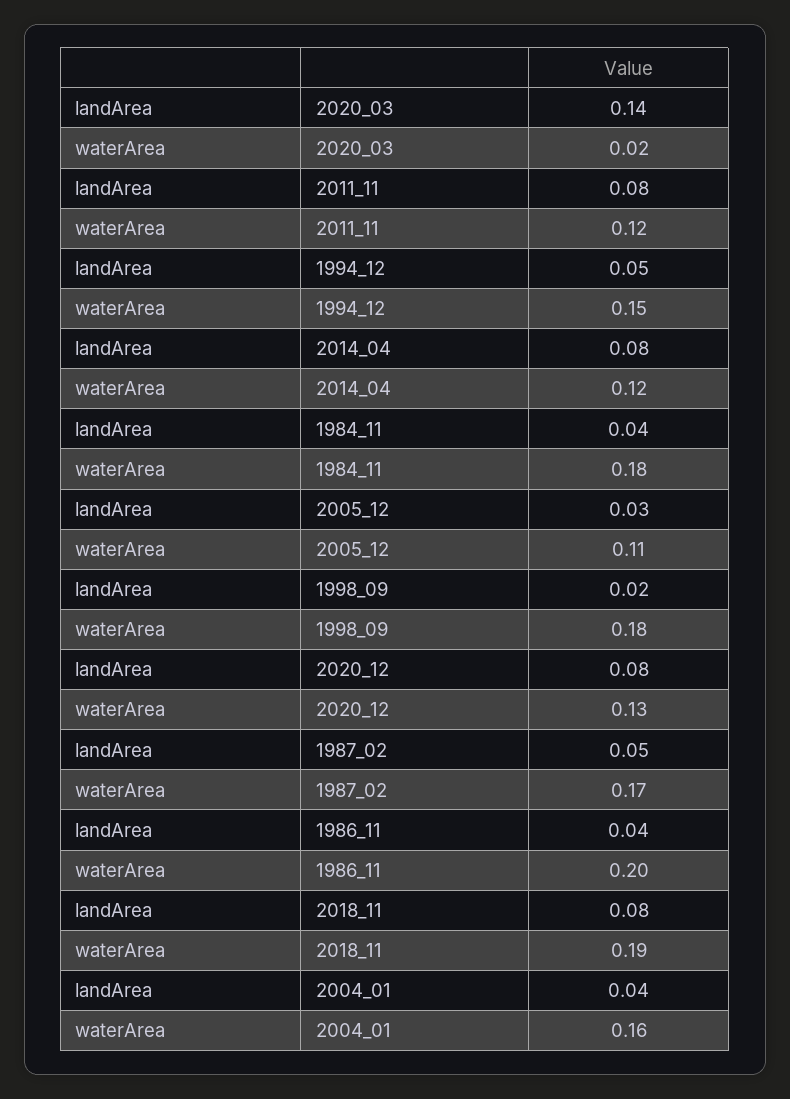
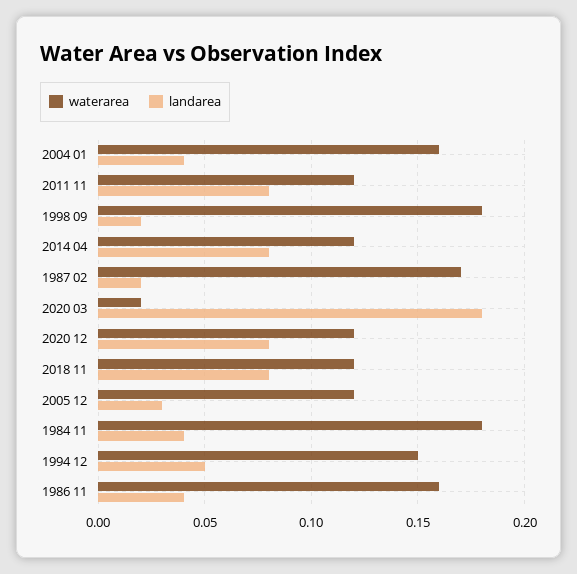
  {
    "landArea": {
-     "2020_03": 0.14,
+     "2020_03": 0.18,
      "2011_11": 0.08,
      "1994_12": 0.05,
      "2014_04": 0.08,
      "1984_11": 0.04,
      "2005_12": 0.03,
      "1998_09": 0.02,
      "2020_12": 0.08,
-     "1987_02": 0.05,
+     "1987_02": 0.02,
      "1986_11": 0.04,
      "2018_11": 0.08,
      "2004_01": 0.04
    },
    "waterArea": {
      "2020_03": 0.02,
      "2011_11": 0.12,
      "1994_12": 0.15,
      "2014_04": 0.12,
      "1984_11": 0.18,
-     "2005_12": 0.11,
+     "2005_12": 0.12,
      "1998_09": 0.18,
-     "2020_12": 0.13,
+     "2020_12": 0.12,
      "1987_02": 0.17,
-     "1986_11": 0.2,
+     "1986_11": 0.16,
-     "2018_11": 0.19,
+     "2018_11": 0.12,
      "2004_01": 0.16
    }
  }

